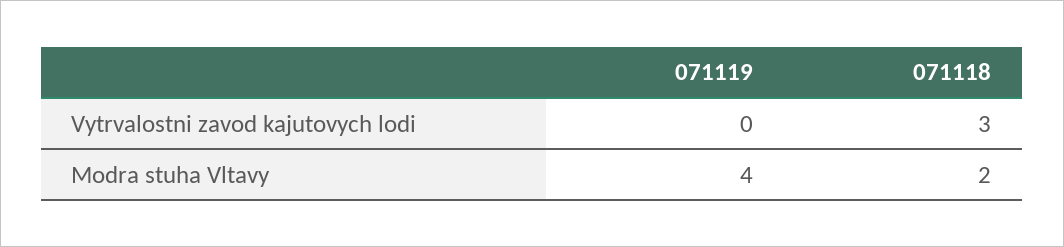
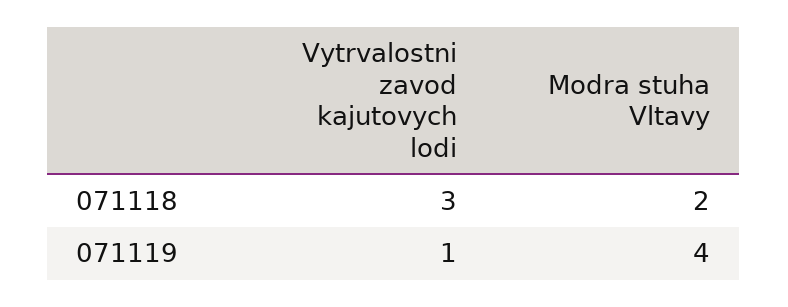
  {
    "071119": {
-     "Vytrvalostni zavod kajutovych lodi": 0,
+     "Vytrvalostni zavod kajutovych lodi": 1,
      "Modra stuha Vltavy": 4
    },
    "071118": {
      "Vytrvalostni zavod kajutovych lodi": 3,
      "Modra stuha Vltavy": 2
    }
  }

